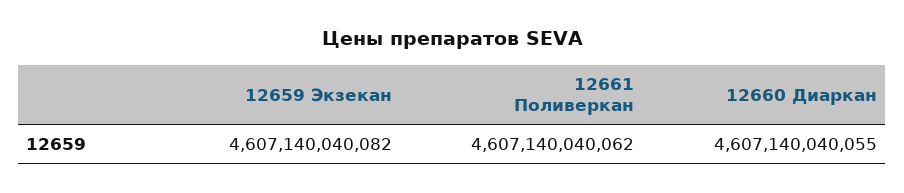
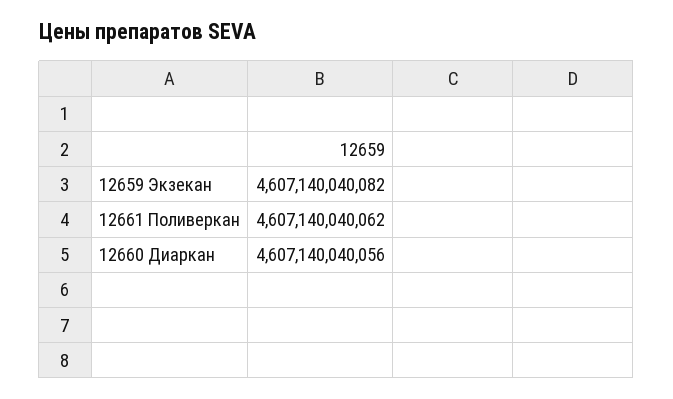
  {
    "12659 Экзекан": 4607140040082,
    "12661 Поливеркан": 4607140040062,
-   "12660 Диаркан": 4607140040055
+   "12660 Диаркан": 4607140040056
  }

